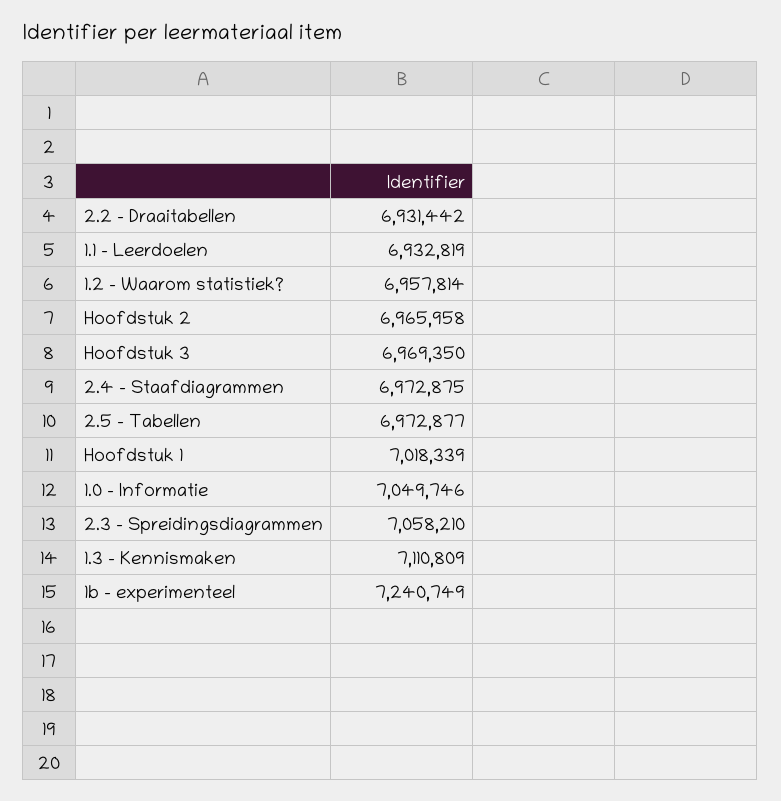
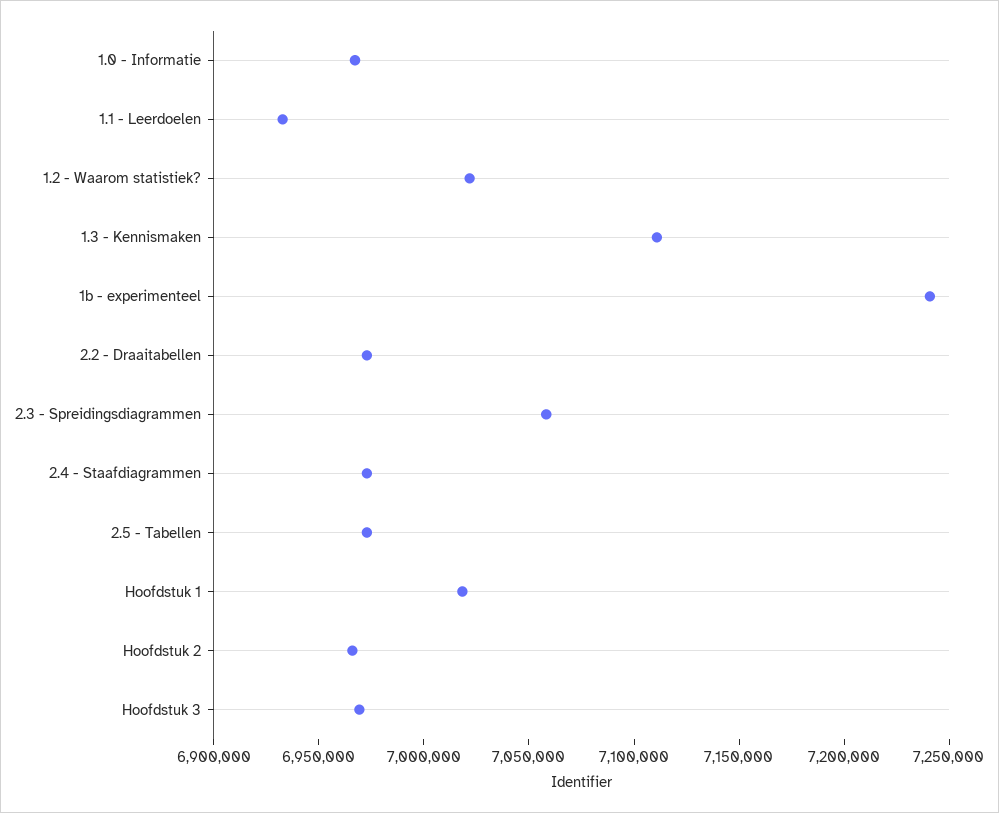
  {
-   "2.2 - Draaitabellen": 6931442,
+   "2.2 - Draaitabellen": 6970000,
    "1.1 - Leerdoelen": 6932819,
-   "1.2 - Waarom statistiek?": 6957814,
+   "1.2 - Waarom statistiek?": 7020000,
    "Hoofdstuk 2": 6965958,
    "Hoofdstuk 3": 6969350,
    "2.4 - Staafdiagrammen": 6972875,
    "2.5 - Tabellen": 6972877,
    "Hoofdstuk 1": 7018339,
-   "1.0 - Informatie": 7049746,
+   "1.0 - Informatie": 6970000,
    "2.3 - Spreidingsdiagrammen": 7058210,
    "1.3 - Kennismaken": 7110809,
    "1b - experimenteel": 7240749
  }

